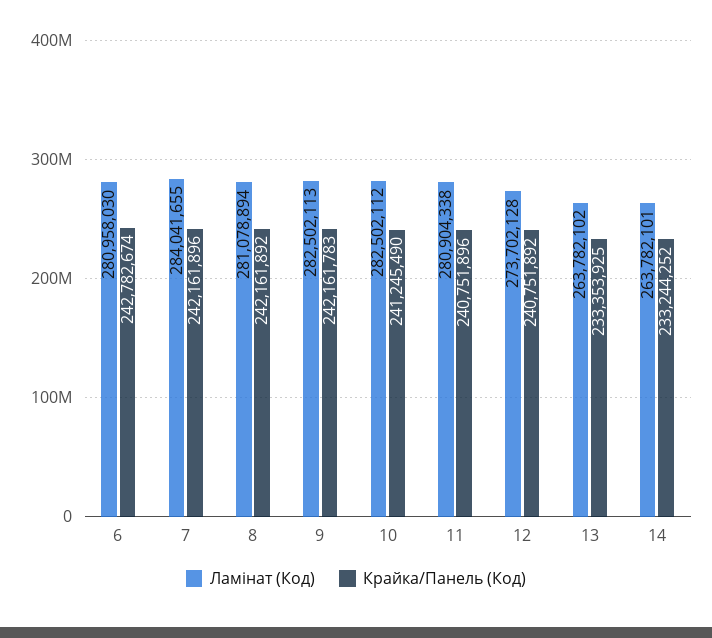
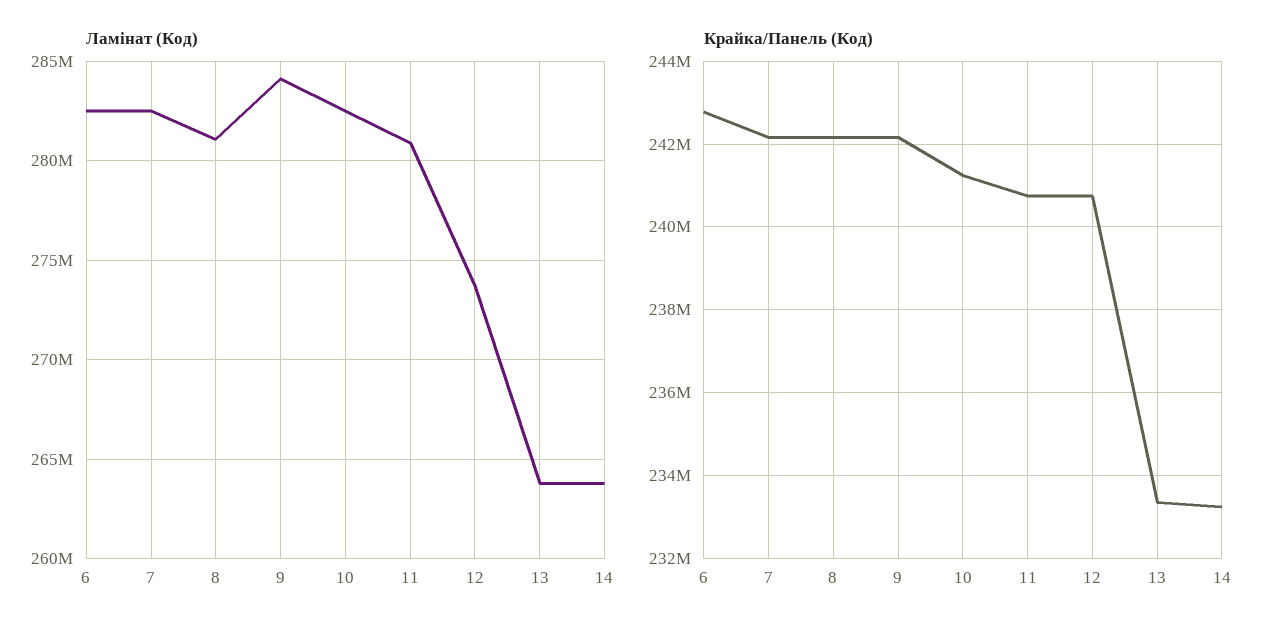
  {
    "Ламінат (Код)": {
-     "6": 280958030,
+     "6": 282500000,
-     "7": 284041655,
+     "7": 282500000,
      "8": 281078894,
-     "9": 282502113,
+     "9": 284000000,
      "10": 282502112,
      "11": 280904338,
      "12": 273702128,
      "13": 263782102,
      "14": 263782101
    },
    "Крайка/Панель (Код)": {
      "6": 242782674,
      "7": 242161896,
      "8": 242161892,
      "9": 242161783,
      "10": 241245490,
      "11": 240751896,
      "12": 240751892,
      "13": 233353925,
      "14": 233244252
    }
  }

